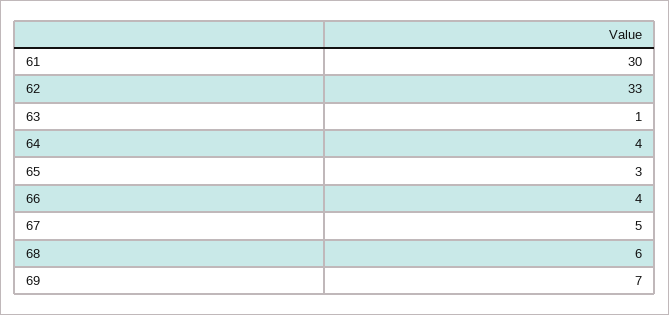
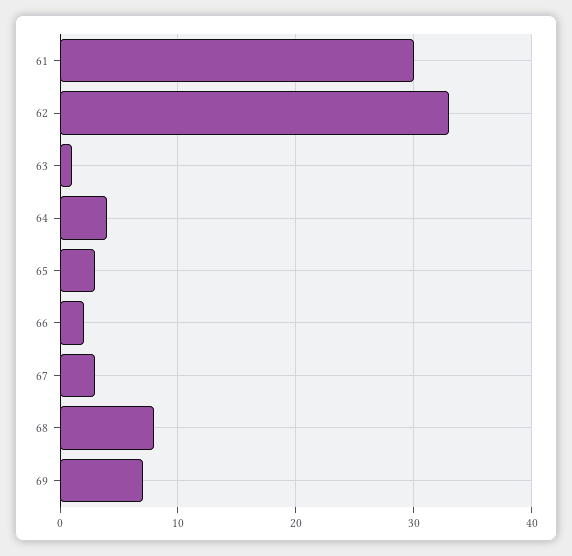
  {
    "61": 30,
    "62": 33,
    "63": 1,
    "64": 4,
    "65": 3,
-   "66": 4,
+   "66": 2,
-   "67": 5,
+   "67": 3,
-   "68": 6,
+   "68": 8,
    "69": 7
  }

